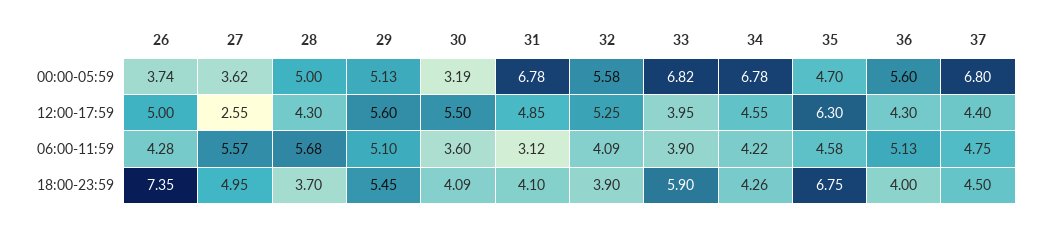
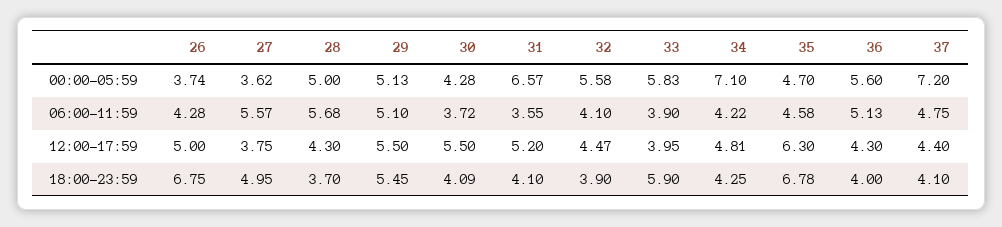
  {
    "26": {
      "00:00-05:59": 3.74,
      "12:00-17:59": 5,
      "06:00-11:59": 4.28,
-     "18:00-23:59": 7.35
+     "18:00-23:59": 6.75
    },
    "27": {
      "00:00-05:59": 3.62,
-     "12:00-17:59": 2.55,
+     "12:00-17:59": 3.75,
      "06:00-11:59": 5.57,
      "18:00-23:59": 4.95
    },
    "28": {
      "00:00-05:59": 5,
      "12:00-17:59": 4.3,
      "06:00-11:59": 5.68,
      "18:00-23:59": 3.7
    },
    "29": {
      "00:00-05:59": 5.13,
-     "12:00-17:59": 5.6,
+     "12:00-17:59": 5.5,
      "06:00-11:59": 5.1,
      "18:00-23:59": 5.45
    },
    "30": {
-     "00:00-05:59": 3.19,
+     "00:00-05:59": 4.28,
      "12:00-17:59": 5.5,
-     "06:00-11:59": 3.6,
+     "06:00-11:59": 3.72,
      "18:00-23:59": 4.09
    },
    "31": {
-     "00:00-05:59": 6.78,
+     "00:00-05:59": 6.57,
-     "12:00-17:59": 4.85,
+     "12:00-17:59": 5.2,
-     "06:00-11:59": 3.12,
+     "06:00-11:59": 3.55,
      "18:00-23:59": 4.1
    },
    "32": {
      "00:00-05:59": 5.58,
-     "12:00-17:59": 5.25,
+     "12:00-17:59": 4.47,
-     "06:00-11:59": 4.09,
+     "06:00-11:59": 4.1,
      "18:00-23:59": 3.9
    },
    "33": {
-     "00:00-05:59": 6.82,
+     "00:00-05:59": 5.83,
      "12:00-17:59": 3.95,
      "06:00-11:59": 3.9,
      "18:00-23:59": 5.9
    },
    "34": {
-     "00:00-05:59": 6.78,
+     "00:00-05:59": 7.1,
-     "12:00-17:59": 4.55,
+     "12:00-17:59": 4.81,
      "06:00-11:59": 4.22,
-     "18:00-23:59": 4.26
+     "18:00-23:59": 4.25
    },
    "35": {
      "00:00-05:59": 4.7,
      "12:00-17:59": 6.3,
      "06:00-11:59": 4.58,
-     "18:00-23:59": 6.75
+     "18:00-23:59": 6.78
    },
    "36": {
      "00:00-05:59": 5.6,
      "12:00-17:59": 4.3,
      "06:00-11:59": 5.13,
      "18:00-23:59": 4
    },
    "37": {
-     "00:00-05:59": 6.8,
+     "00:00-05:59": 7.2,
      "12:00-17:59": 4.4,
      "06:00-11:59": 4.75,
-     "18:00-23:59": 4.5
+     "18:00-23:59": 4.1
    }
  }

